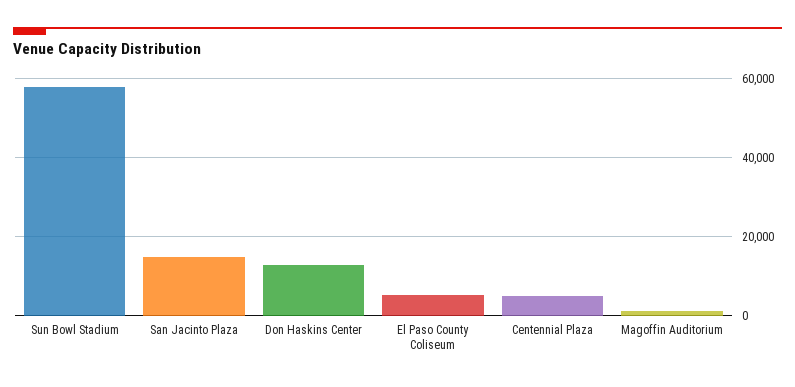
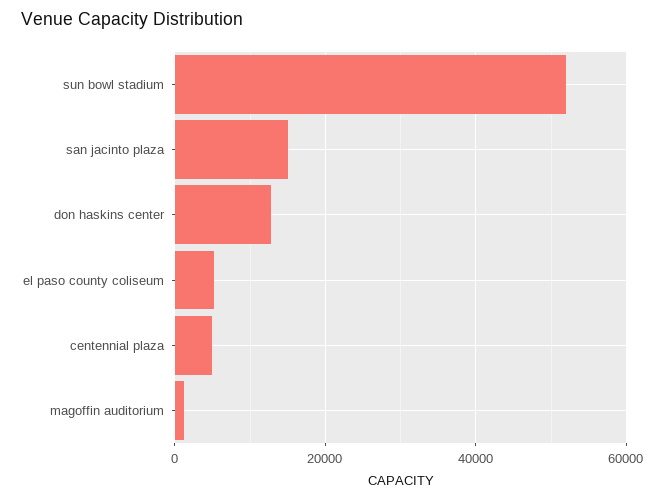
  {
-   "Sun Bowl Stadium": 58000,
+   "Sun Bowl Stadium": 52000,
    "San Jacinto Plaza": 16000,
    "Don Haskins Center": 12000,
    "El Paso County Coliseum": 6000,
    "Centennial Plaza": 6000,
    "Magoffin Auditorium": 2000
  }

